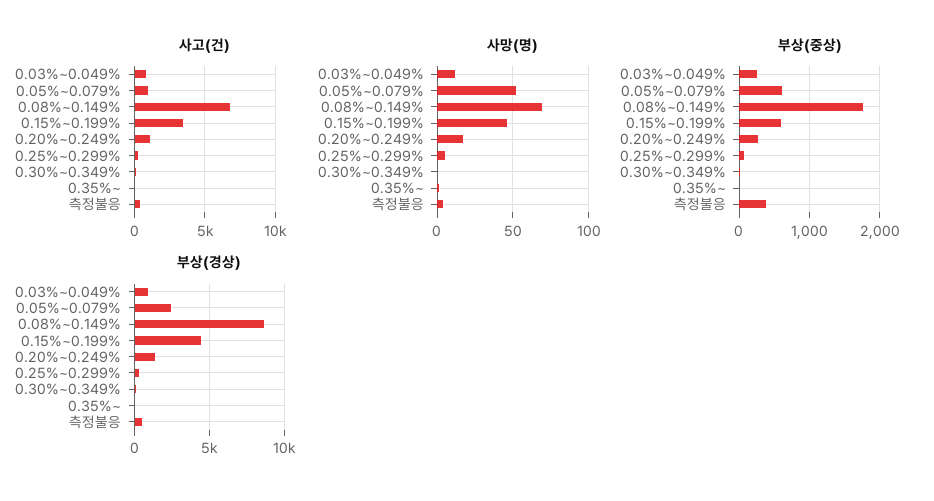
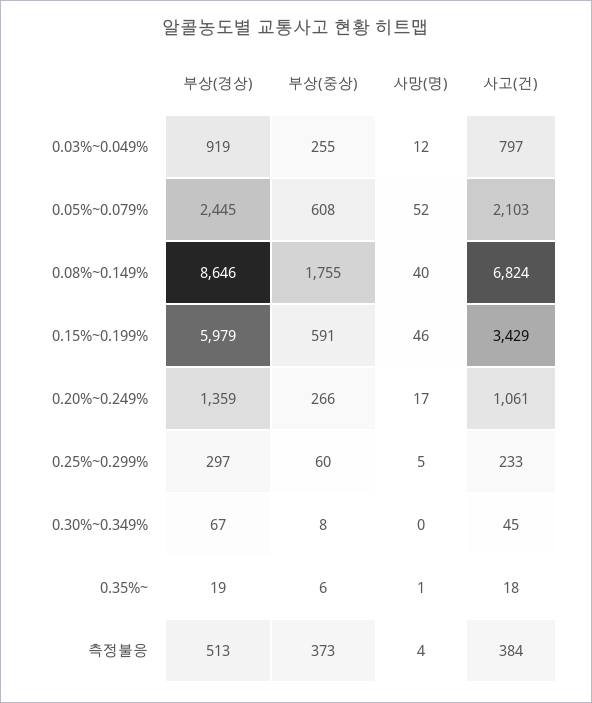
  {
    "사고(건)": {
      "0.03%~0.049%": 797,
-     "0.05%~0.079%": 1000,
+     "0.05%~0.079%": 2103,
      "0.08%~0.149%": 6824,
      "0.15%~0.199%": 3429,
      "0.20%~0.249%": 1061,
      "0.25%~0.299%": 233,
      "0.30%~0.349%": 45,
      "0.35%~": 18,
      "측정불응": 384
    },
    "사망(명)": {
      "0.03%~0.049%": 12,
      "0.05%~0.079%": 52,
-     "0.08%~0.149%": 70,
+     "0.08%~0.149%": 40,
      "0.15%~0.199%": 46,
      "0.20%~0.249%": 17,
      "0.25%~0.299%": 5,
      "0.30%~0.349%": 0,
      "0.35%~": 1,
      "측정불응": 4
    },
    "부상(중상)": {
      "0.03%~0.049%": 255,
      "0.05%~0.079%": 608,
      "0.08%~0.149%": 1755,
      "0.15%~0.199%": 591,
      "0.20%~0.249%": 266,
      "0.25%~0.299%": 60,
      "0.30%~0.349%": 8,
      "0.35%~": 6,
      "측정불응": 373
    },
    "부상(경상)": {
      "0.03%~0.049%": 919,
      "0.05%~0.079%": 2445,
      "0.08%~0.149%": 8646,
-     "0.15%~0.199%": 4500,
+     "0.15%~0.199%": 5979,
      "0.20%~0.249%": 1359,
      "0.25%~0.299%": 297,
      "0.30%~0.349%": 67,
      "0.35%~": 19,
      "측정불응": 513
    }
  }

